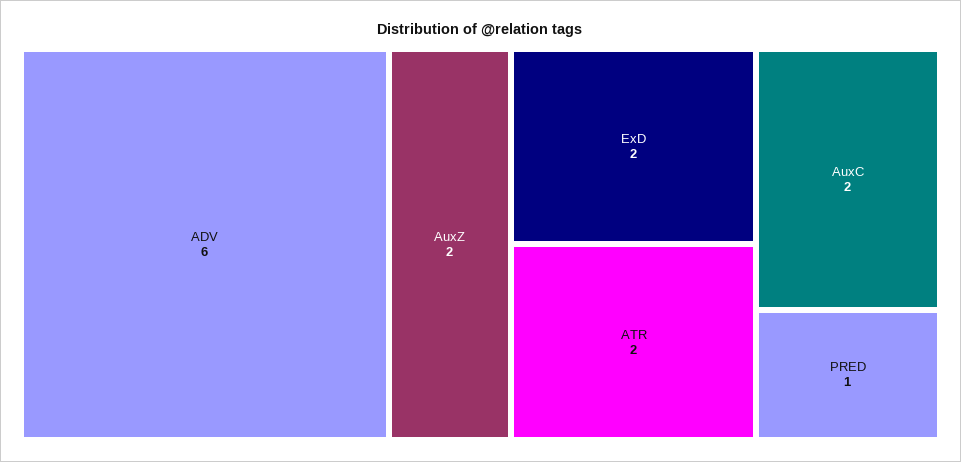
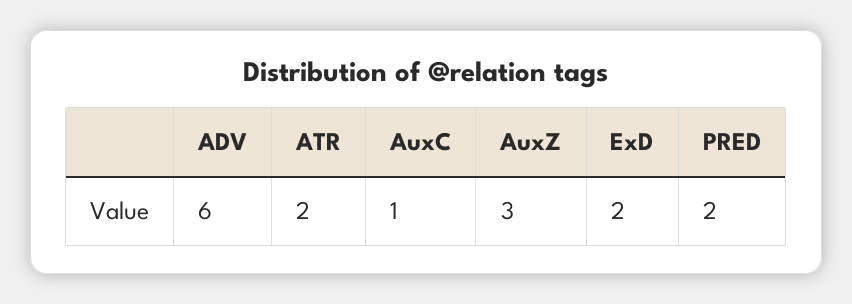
  {
    "ADV": 6,
-   "AuxZ": 2,
+   "AuxZ": 3,
    "ExD": 2,
    "ATR": 2,
-   "AuxC": 2,
+   "AuxC": 1,
-   "PRED": 1
+   "PRED": 2
  }

